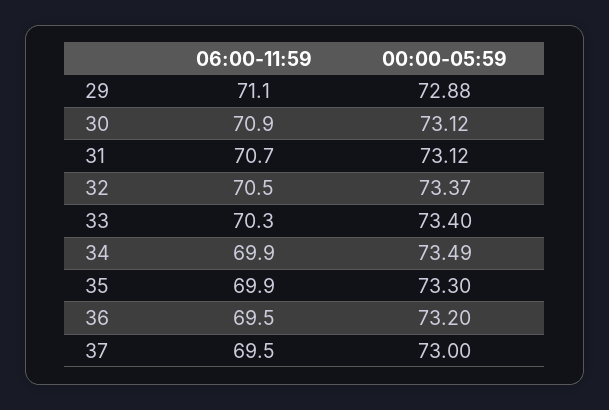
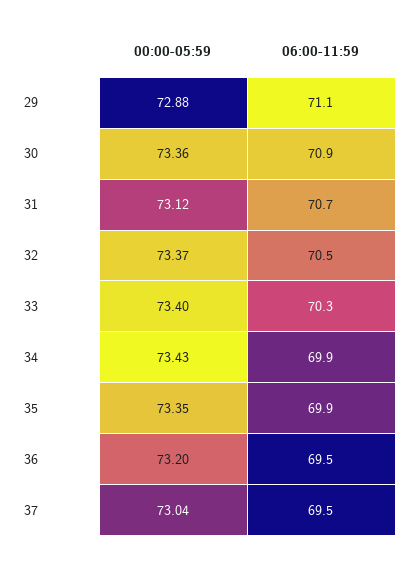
  {
    "06:00-11:59": {
      "29": 71.1,
      "30": 70.9,
      "31": 70.7,
      "32": 70.5,
      "33": 70.3,
      "34": 69.9,
      "35": 69.9,
      "36": 69.5,
      "37": 69.5
    },
    "00:00-05:59": {
      "29": 72.88,
-     "30": 73.12,
+     "30": 73.36,
      "31": 73.12,
      "32": 73.37,
      "33": 73.4,
-     "34": 73.49,
+     "34": 73.43,
-     "35": 73.3,
+     "35": 73.35,
      "36": 73.2,
-     "37": 73
+     "37": 73.04
    }
  }

